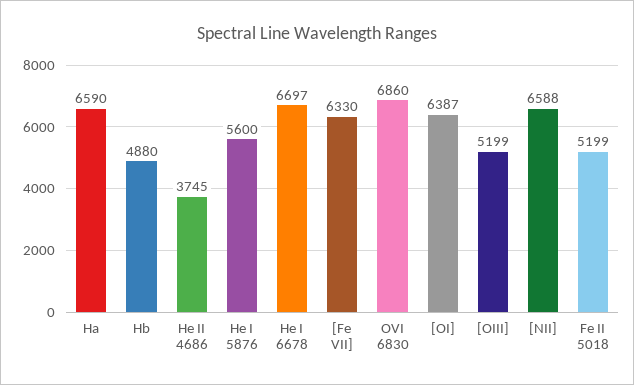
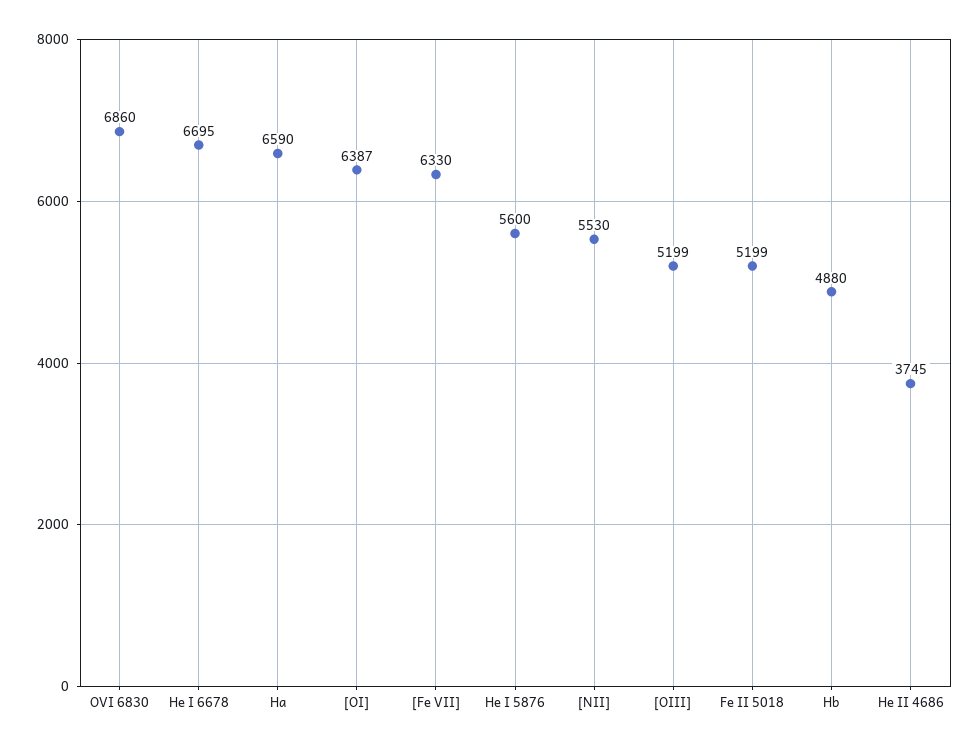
  {
    "Ha": 6590,
    "Hb": 4880,
    "He II 4686": 3745,
    "He I 5876": 5600,
-   "He I 6678": 6697,
+   "He I 6678": 6695,
    "[Fe VII]": 6330,
    "OVI 6830": 6860,
    "[OI]": 6387,
    "[OIII]": 5199,
-   "[NII]": 6588,
+   "[NII]": 5530,
    "Fe II 5018": 5199
  }

